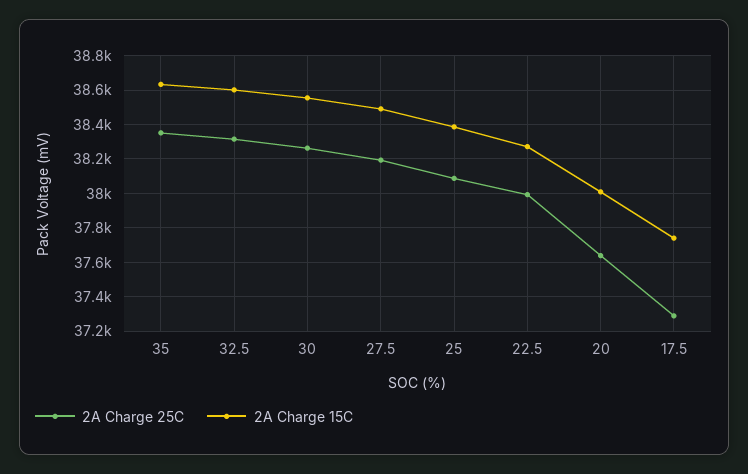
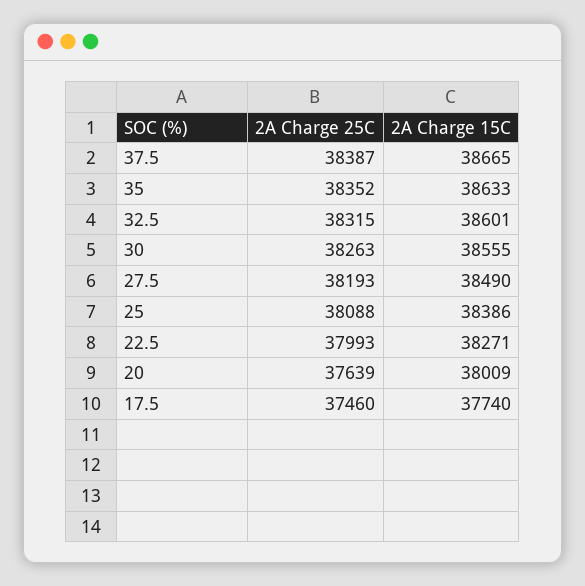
  {
    "2A Charge 25C": {
      "35": 38352,
      "32.5": 38315,
      "30": 38263,
      "27.5": 38193,
      "25": 38088,
      "22.5": 37993,
      "20": 37639,
-     "17.5": 37300
+     "17.5": 37460,
+     "37.5": 38387
    },
    "2A Charge 15C": {
      "35": 38633,
      "32.5": 38601,
      "30": 38555,
      "27.5": 38490,
      "25": 38386,
      "22.5": 38271,
      "20": 38009,
-     "17.5": 37740
+     "17.5": 37740,
+     "37.5": 38665
    }
  }

